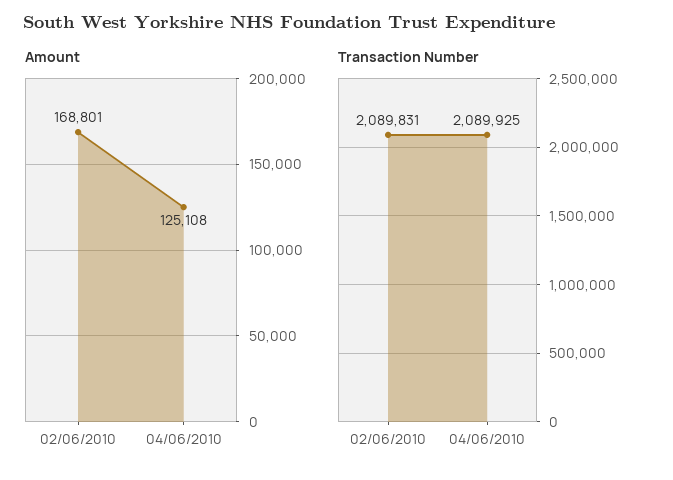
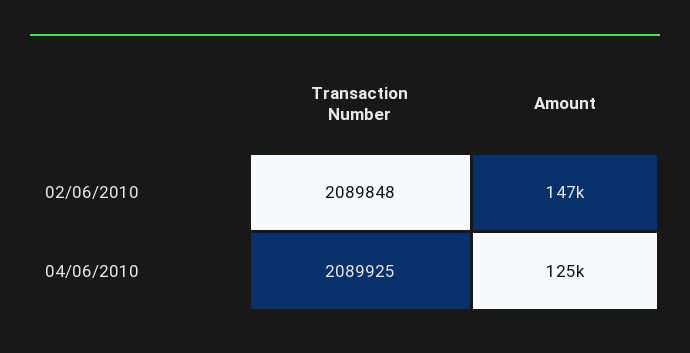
  {
    "Amount": {
-     "02/06/2010": 168801,
+     "02/06/2010": 147000,
      "04/06/2010": 125108
    },
    "Transaction Number": {
-     "02/06/2010": 2089831,
+     "02/06/2010": 2089848,
      "04/06/2010": 2089925
    }
  }

